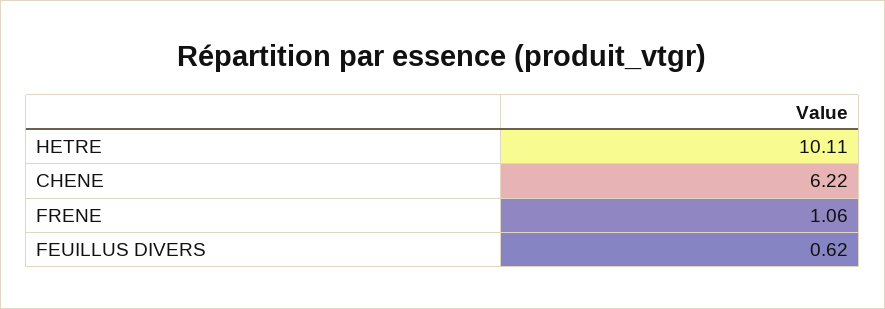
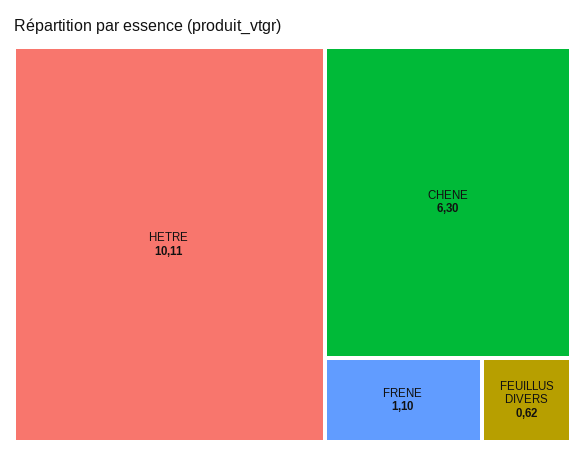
  {
    "HETRE": 10.11,
-   "CHENE": 6.22,
+   "CHENE": 6.3,
-   "FRENE": 1.06,
+   "FRENE": 1.1,
    "FEUILLUS DIVERS": 0.62
  }

